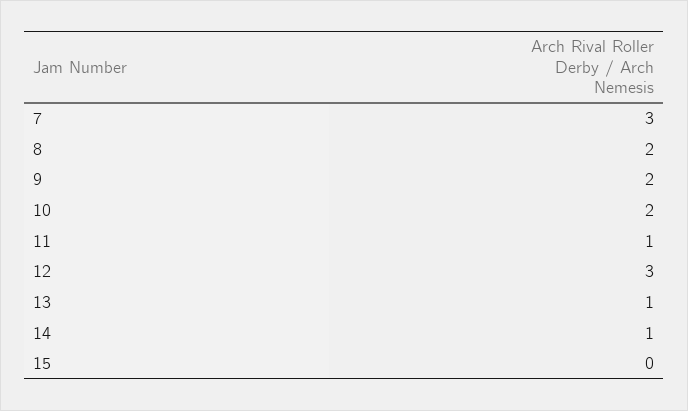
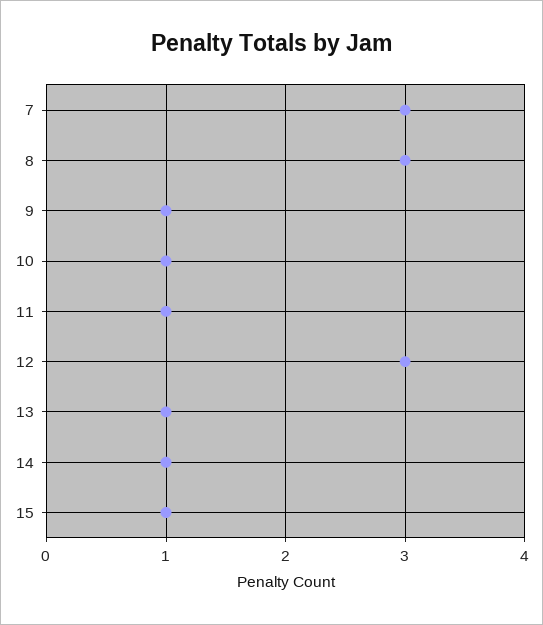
  {
    "7": 3,
-   "8": 2,
+   "8": 3,
-   "9": 2,
+   "9": 1,
-   "10": 2,
+   "10": 1,
    "11": 1,
    "12": 3,
    "13": 1,
    "14": 1,
-   "15": 0
+   "15": 1
  }

